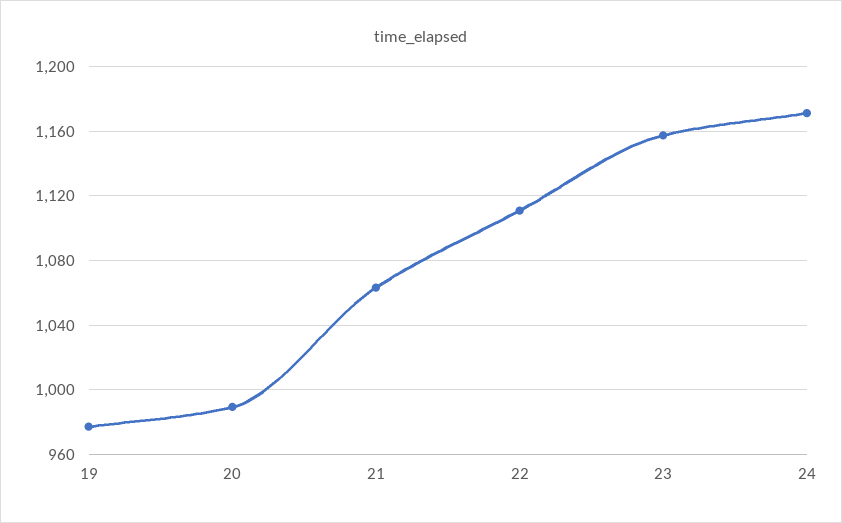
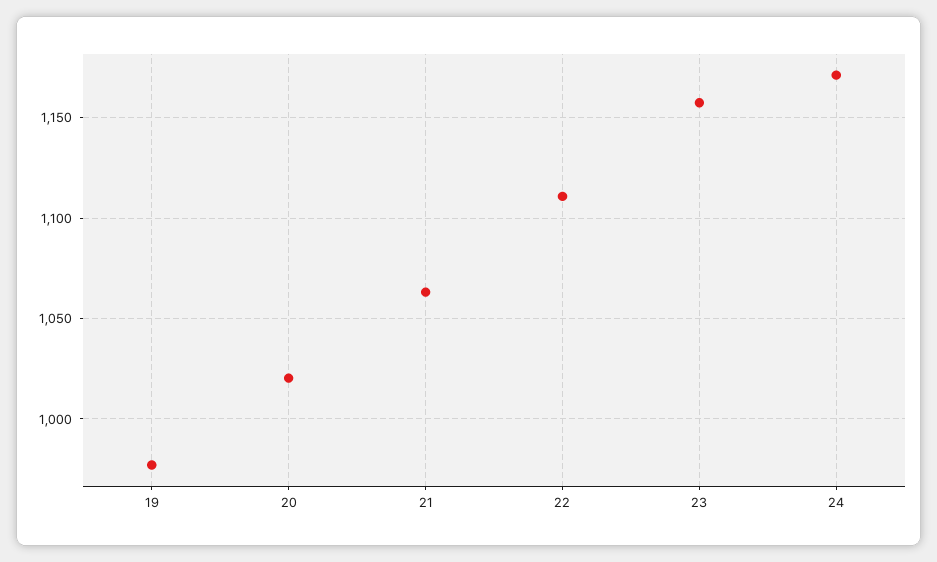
  {
    "19": 975,
-   "20": 990,
+   "20": 1020,
    "21": 1065,
    "22": 1110,
    "23": 1155,
    "24": 1170
  }

